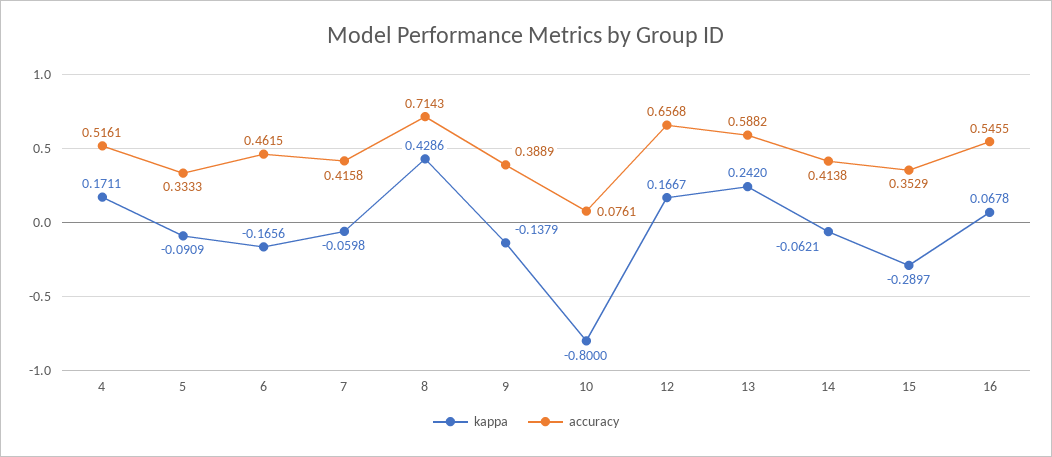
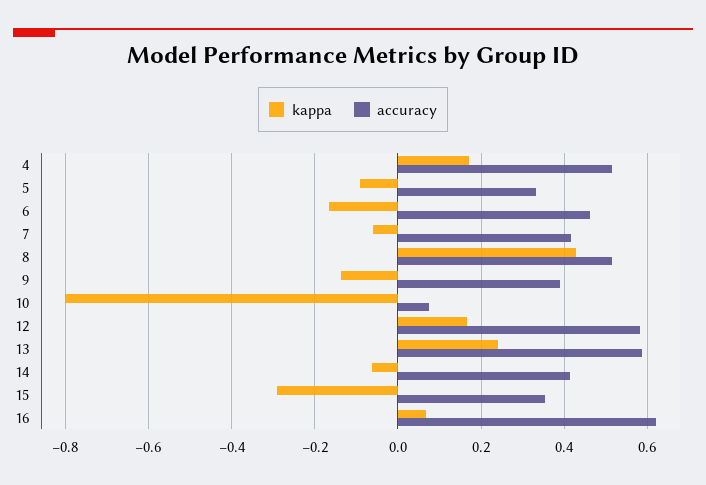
  {
    "kappa": {
      "4": 0.1711,
      "5": -0.0909,
      "6": -0.1656,
      "7": -0.0598,
      "8": 0.4286,
      "9": -0.1379,
      "10": -0.8,
      "12": 0.1667,
      "13": 0.242,
      "14": -0.0621,
      "15": -0.2897,
      "16": 0.0678
    },
    "accuracy": {
      "4": 0.5161,
      "5": 0.3333,
      "6": 0.4615,
      "7": 0.4158,
-     "8": 0.7143,
+     "8": 0.52,
      "9": 0.3889,
      "10": 0.0761,
-     "12": 0.6568,
+     "12": 0.58,
      "13": 0.5882,
      "14": 0.4138,
      "15": 0.3529,
-     "16": 0.5455
+     "16": 0.62
    }
  }

